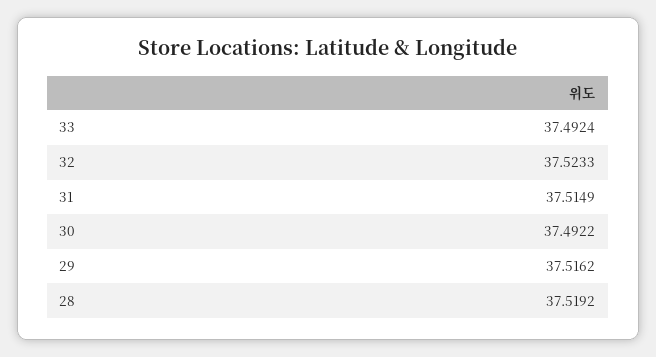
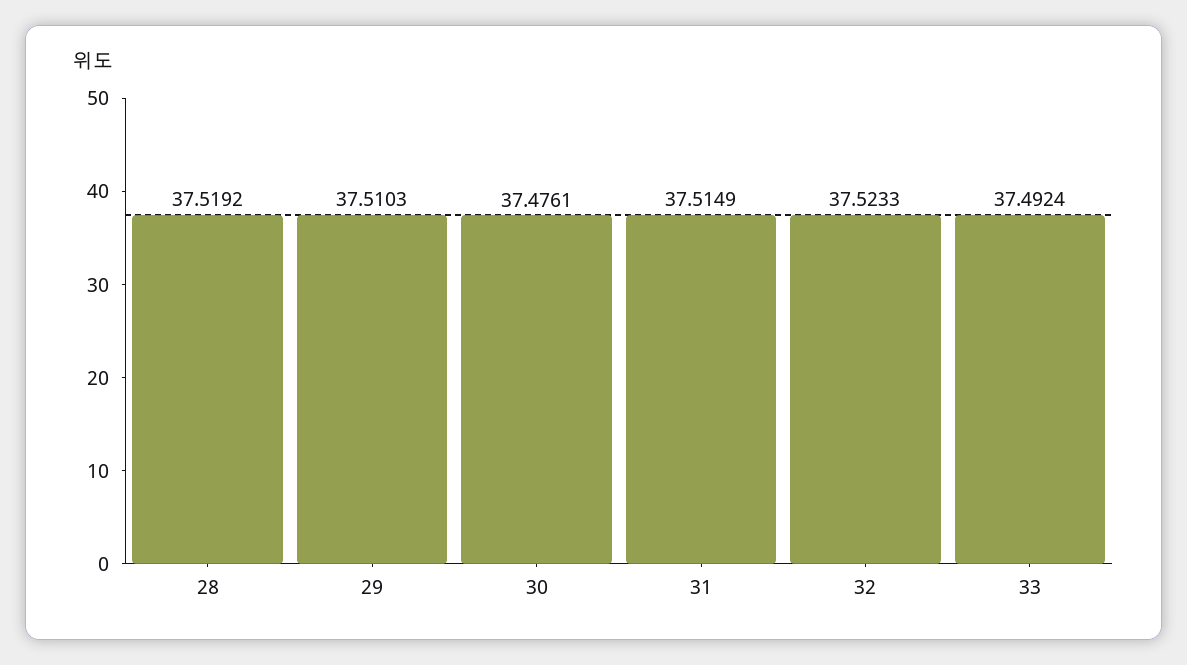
  {
    "33": 37.4924,
    "32": 37.5233,
    "31": 37.5149,
-   "30": 37.4922,
+   "30": 37.4761,
-   "29": 37.5162,
+   "29": 37.5103,
    "28": 37.5192
  }

